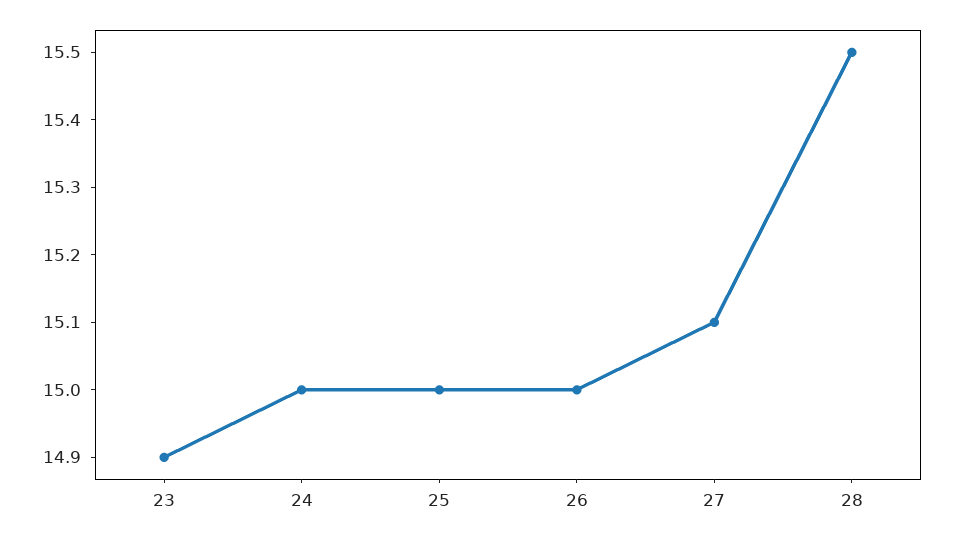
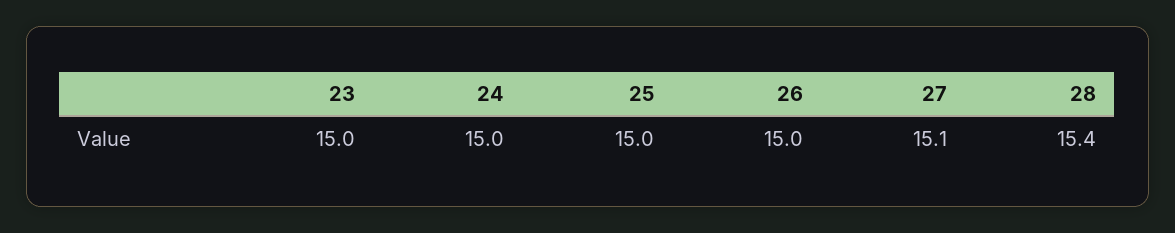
  {
-   "23": 14.9,
+   "23": 15,
    "24": 15,
    "25": 15,
    "26": 15,
    "27": 15.1,
-   "28": 15.5
+   "28": 15.4
  }

